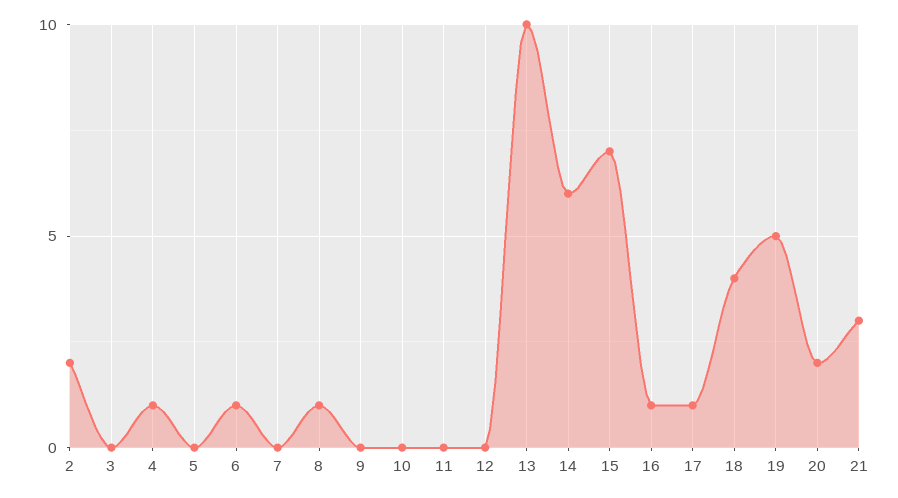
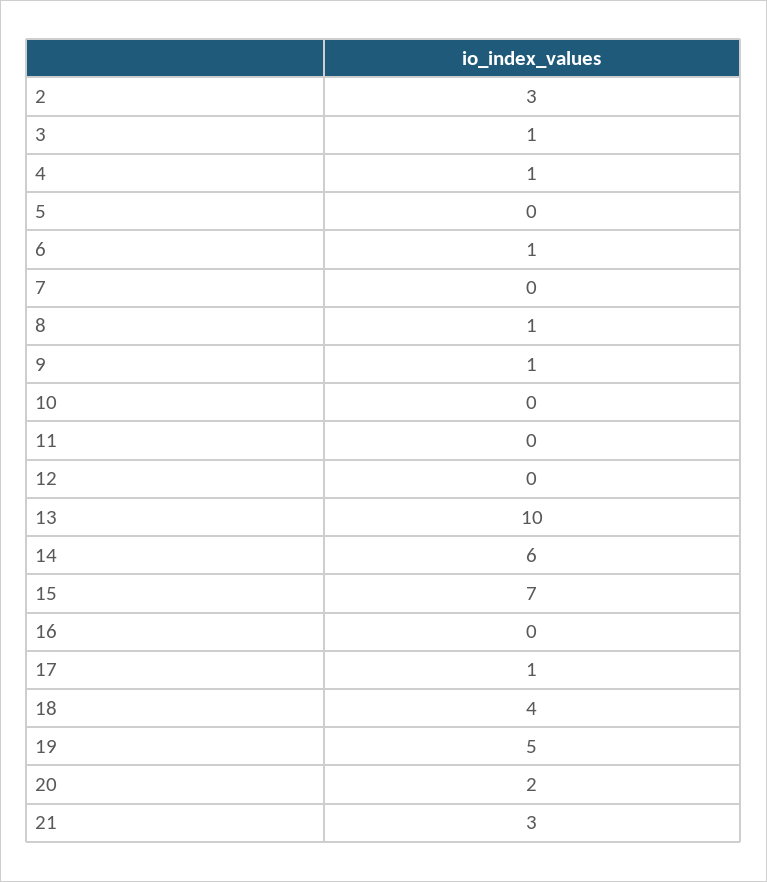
  {
-   "2": 2,
+   "2": 3,
-   "3": 0,
+   "3": 1,
    "4": 1,
    "5": 0,
    "6": 1,
    "7": 0,
    "8": 1,
-   "9": 0,
+   "9": 1,
    "10": 0,
    "11": 0,
    "12": 0,
    "13": 10,
    "14": 6,
    "15": 7,
-   "16": 1,
+   "16": 0,
    "17": 1,
    "18": 4,
    "19": 5,
    "20": 2,
    "21": 3
  }

